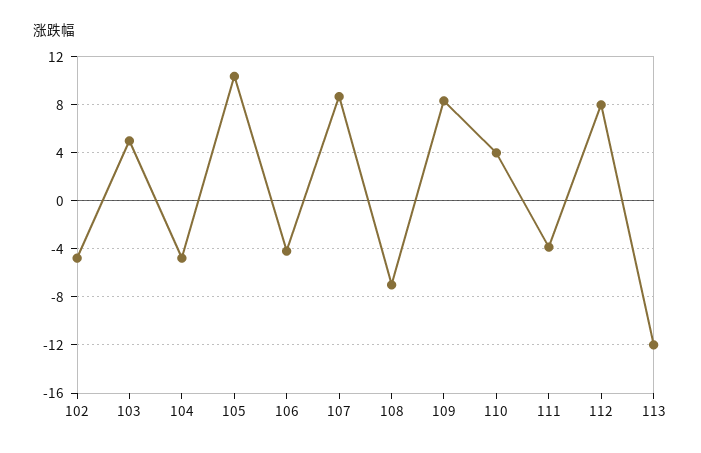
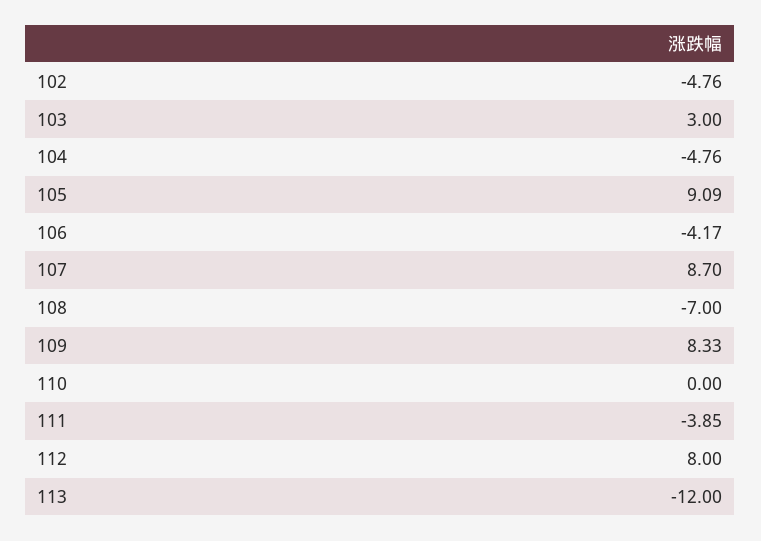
  {
    "102": -4.76,
-   "103": 5,
+   "103": 3,
    "104": -4.76,
-   "105": 10.5,
+   "105": 9.09,
    "106": -4.17,
    "107": 8.7,
    "108": -7,
    "109": 8.33,
-   "110": 4,
+   "110": 0,
    "111": -3.85,
    "112": 8,
    "113": -12
  }

